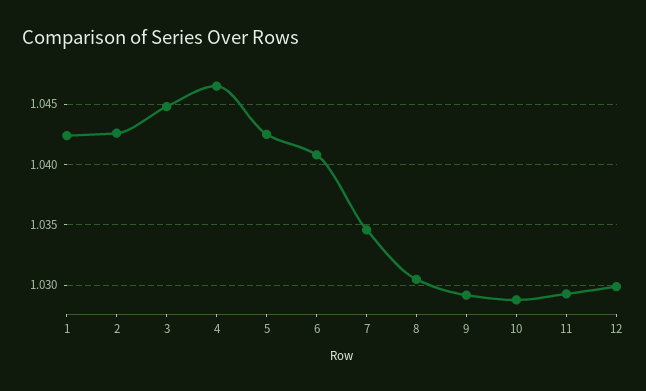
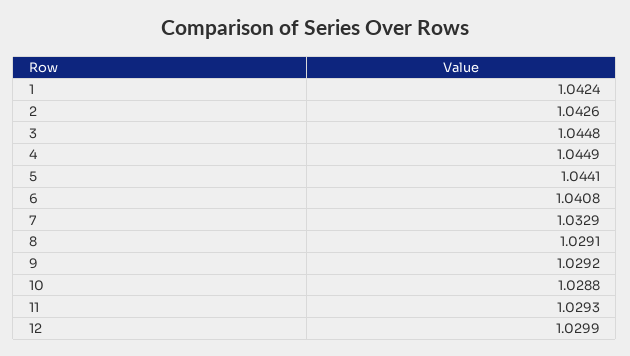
  {
    "1": 1.0424,
    "2": 1.0426,
    "3": 1.0448,
-   "4": 1.0465,
+   "4": 1.0449,
-   "5": 1.0425,
+   "5": 1.0441,
    "6": 1.0408,
-   "7": 1.0345,
+   "7": 1.0329,
-   "8": 1.0305,
+   "8": 1.0291,
    "9": 1.0292,
    "10": 1.0288,
    "11": 1.0293,
    "12": 1.0299
  }

